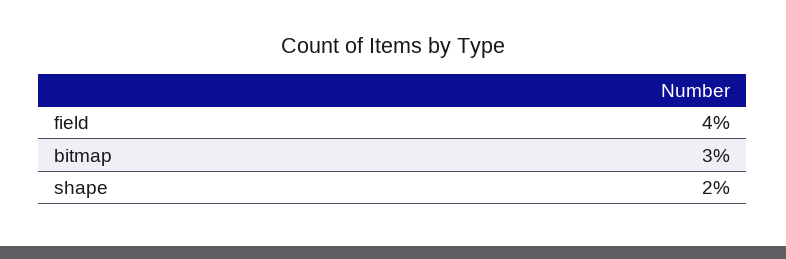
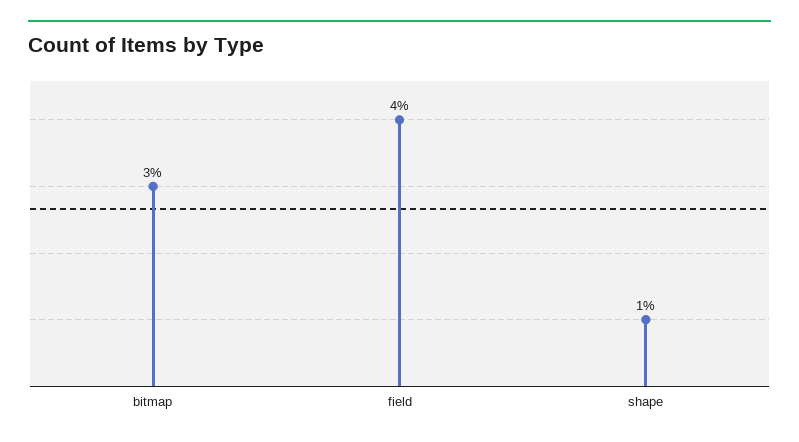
  {
    "field": 4,
    "bitmap": 3,
-   "shape": 2
+   "shape": 1
  }

